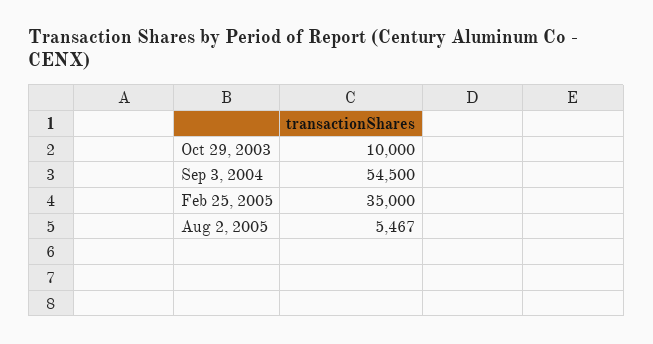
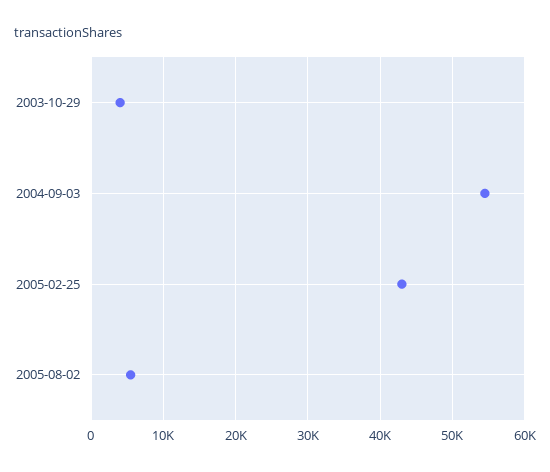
  {
-   "Oct 29, 2003": 10000,
+   "Oct 29, 2003": 4000,
    "Sep 3, 2004": 54500,
-   "Feb 25, 2005": 35000,
+   "Feb 25, 2005": 43000,
    "Aug 2, 2005": 5467
  }

